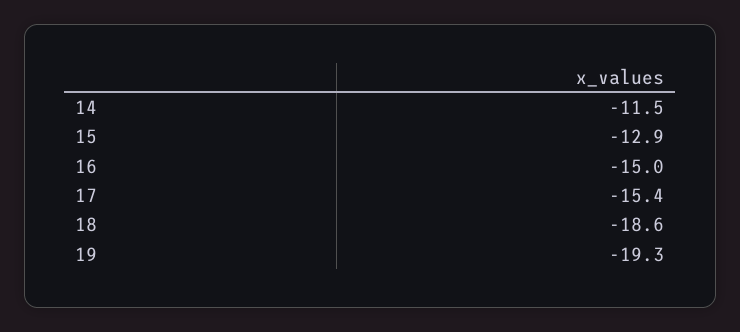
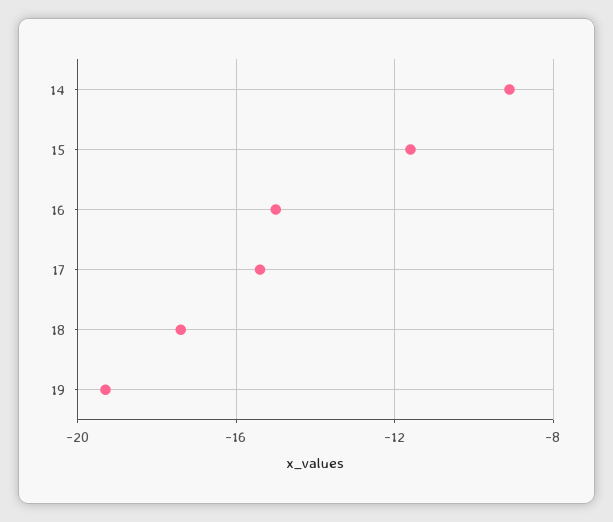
  {
-   "14": -11.5,
+   "14": -9,
-   "15": -12.9,
+   "15": -11.5,
    "16": -15,
    "17": -15.4,
-   "18": -18.6,
+   "18": -17.5,
    "19": -19.3
  }

